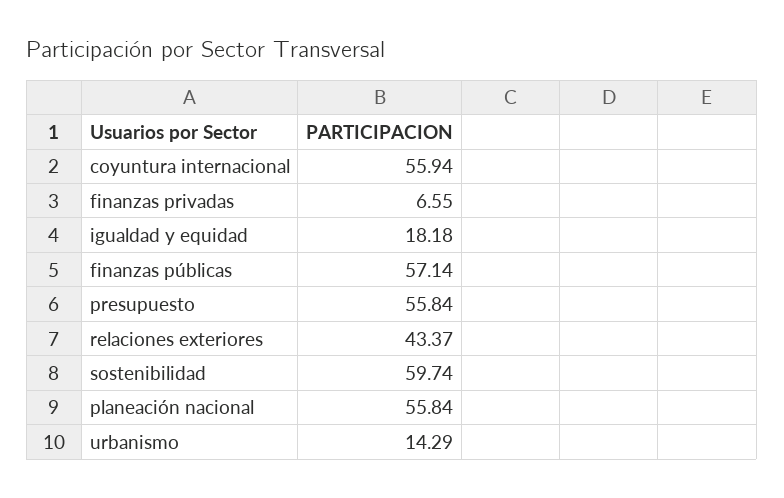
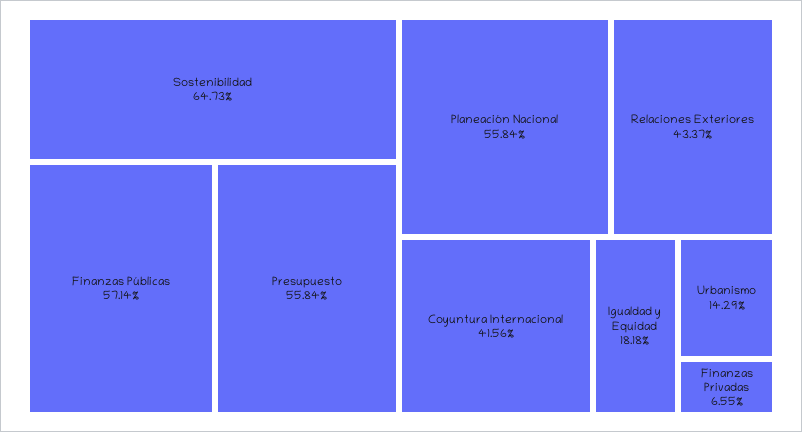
  {
-   "coyuntura internacional": 55.94,
+   "coyuntura internacional": 41.56,
    "finanzas privadas": 6.55,
    "igualdad y equidad": 18.18,
    "finanzas públicas": 57.14,
    "presupuesto": 55.84,
    "relaciones exteriores": 43.37,
-   "sostenibilidad": 59.74,
+   "sostenibilidad": 64.73,
    "planeación nacional": 55.84,
    "urbanismo": 14.29
  }

